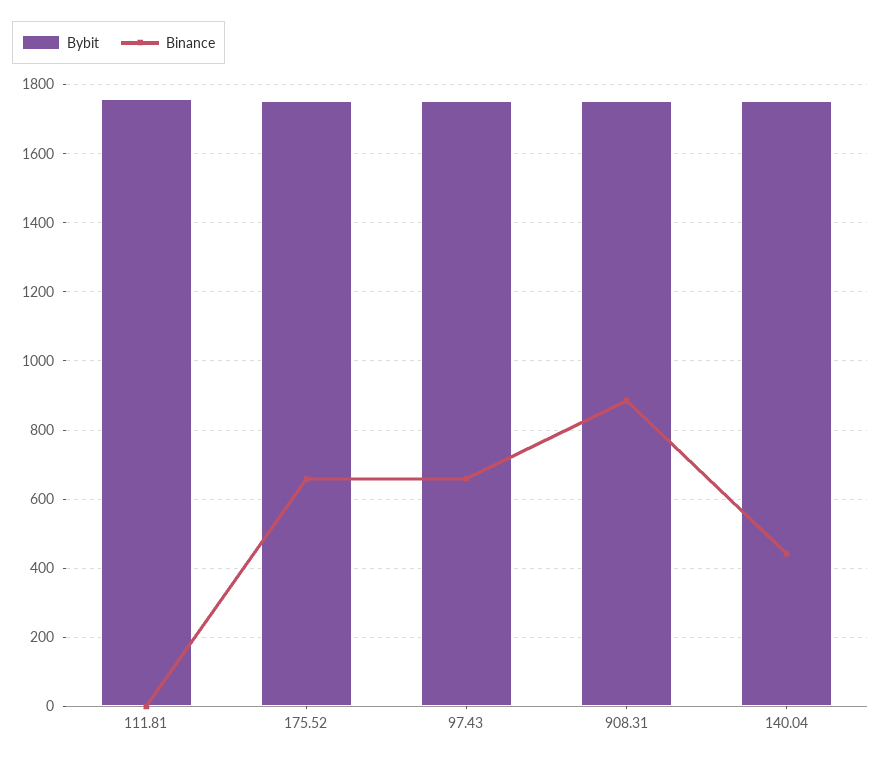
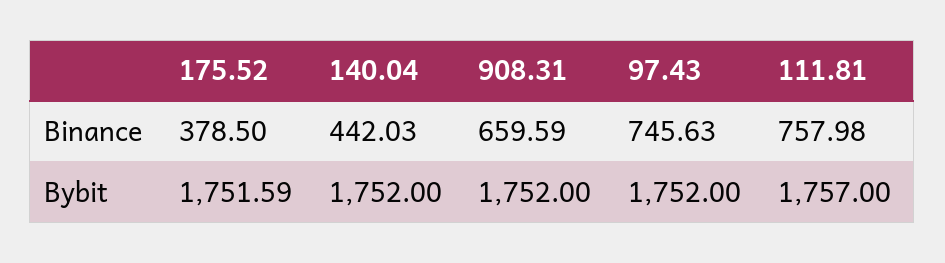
  {
    "Bybit": {
      "111.81": 1757,
      "175.52": 1751.59,
      "97.43": 1752,
      "908.31": 1752,
      "140.04": 1752
    },
    "Binance": {
-     "111.81": 0,
+     "111.81": 757.98,
-     "175.52": 660,
+     "175.52": 378.5,
-     "97.43": 660,
+     "97.43": 745.63,
-     "908.31": 880,
+     "908.31": 659.59,
      "140.04": 442.03
    }
  }

